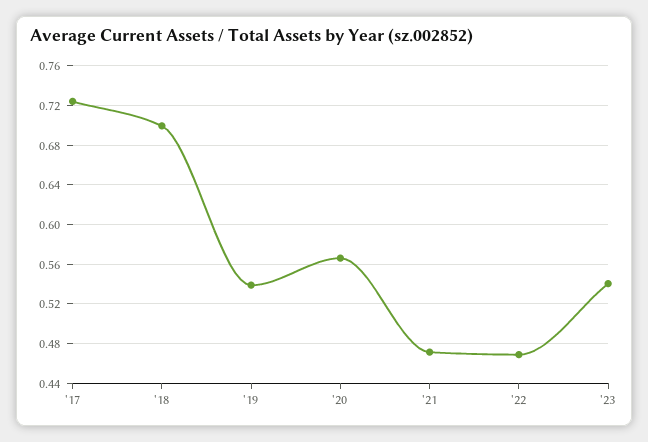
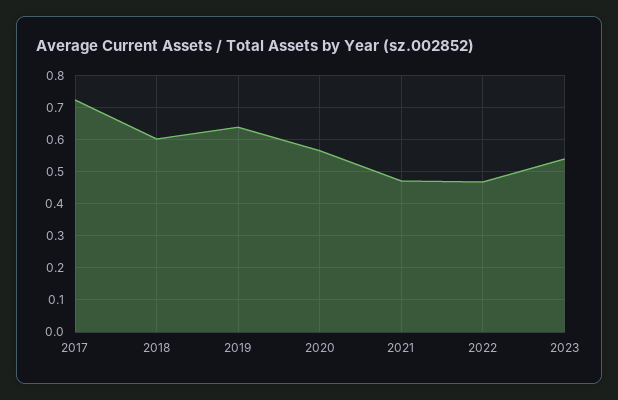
  {
    "'17": 0.72,
-   "'18": 0.7,
+   "'18": 0.6,
-   "'19": 0.54,
+   "'19": 0.64,
    "'20": 0.57,
    "'21": 0.47,
    "'22": 0.47,
    "'23": 0.54
  }

